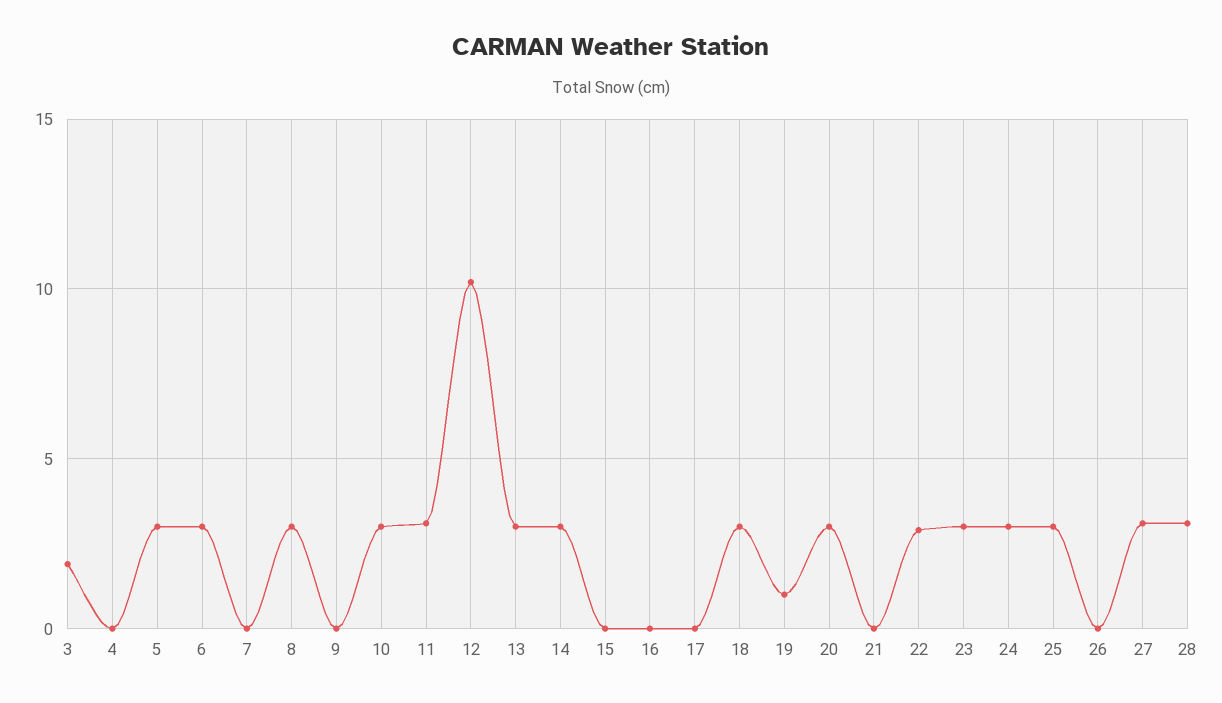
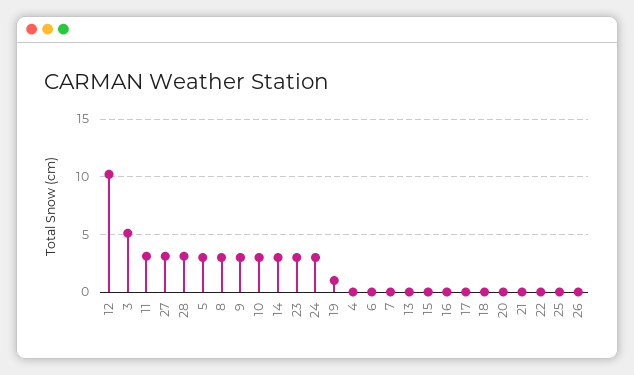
  {
-   "3": 2,
+   "3": 5,
    "4": 0,
    "5": 3,
-   "6": 3,
+   "6": 0,
    "7": 0,
    "8": 3,
-   "9": 0,
+   "9": 3,
    "10": 3,
    "11": 3,
    "12": 10,
-   "13": 3,
+   "13": 0,
    "14": 3,
    "15": 0,
    "16": 0,
    "17": 0,
-   "18": 3,
+   "18": 0,
    "19": 1,
-   "20": 3,
+   "20": 0,
    "21": 0,
-   "22": 3,
+   "22": 0,
    "23": 3,
    "24": 3,
-   "25": 3,
+   "25": 0,
    "26": 0,
    "27": 3,
    "28": 3
  }

